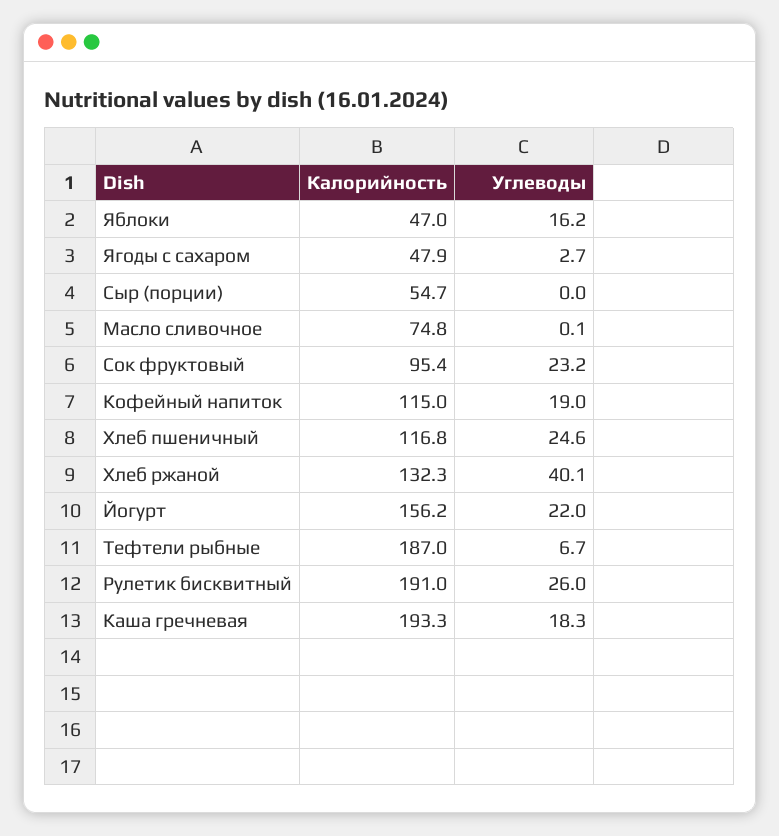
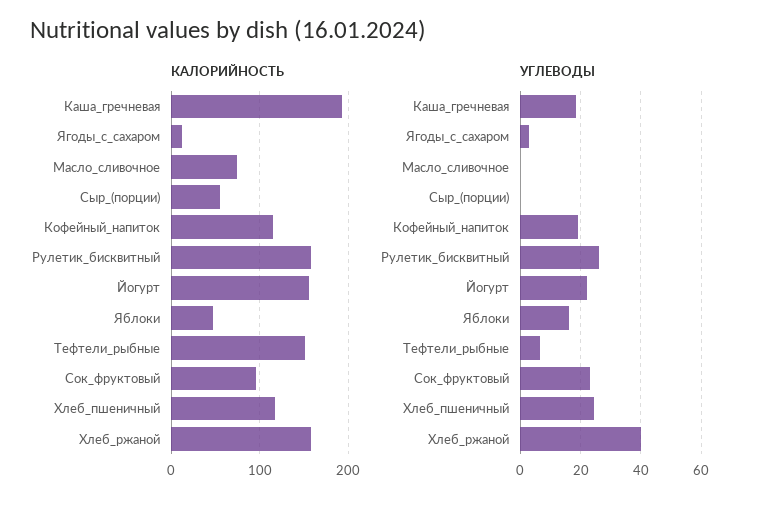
  {
    "Калорийность": {
      "Яблоки": 47,
-     "Ягоды с сахаром": 47.9,
+     "Ягоды с сахаром": 10,
      "Сыр (порции)": 54.7,
      "Масло сливочное": 74.8,
      "Сок фруктовый": 95.4,
      "Кофейный напиток": 115,
      "Хлеб пшеничный": 116.8,
-     "Хлеб ржаной": 132.3,
+     "Хлеб ржаной": 160,
      "Йогурт": 156.2,
-     "Тефтели рыбные": 187,
+     "Тефтели рыбные": 150,
-     "Рулетик бисквитный": 191,
+     "Рулетик бисквитный": 160,
      "Каша гречневая": 193.3
    },
    "Углеводы": {
      "Яблоки": 16.2,
      "Ягоды с сахаром": 2.7,
      "Сыр (порции)": 0,
      "Масло сливочное": 0.1,
      "Сок фруктовый": 23.2,
      "Кофейный напиток": 19,
      "Хлеб пшеничный": 24.6,
      "Хлеб ржаной": 40.1,
      "Йогурт": 22,
      "Тефтели рыбные": 6.7,
      "Рулетик бисквитный": 26,
      "Каша гречневая": 18.3
    }
  }

